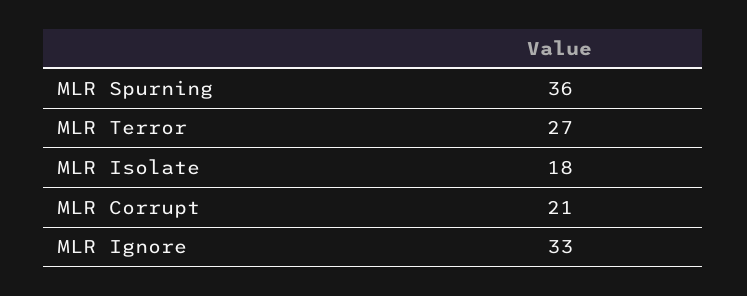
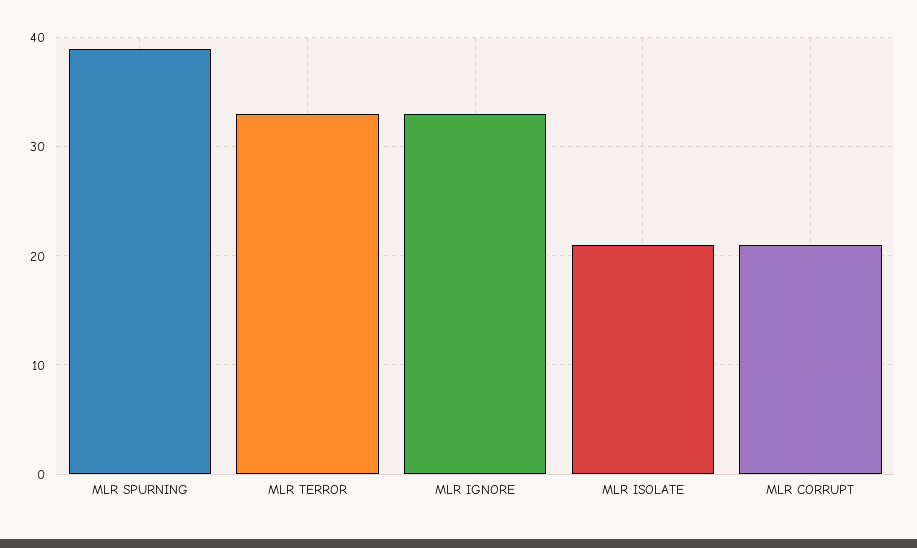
  {
-   "MLR Spurning": 36,
+   "MLR Spurning": 39,
-   "MLR Terror": 27,
+   "MLR Terror": 33,
-   "MLR Isolate": 18,
+   "MLR Isolate": 21,
    "MLR Corrupt": 21,
    "MLR Ignore": 33
  }

